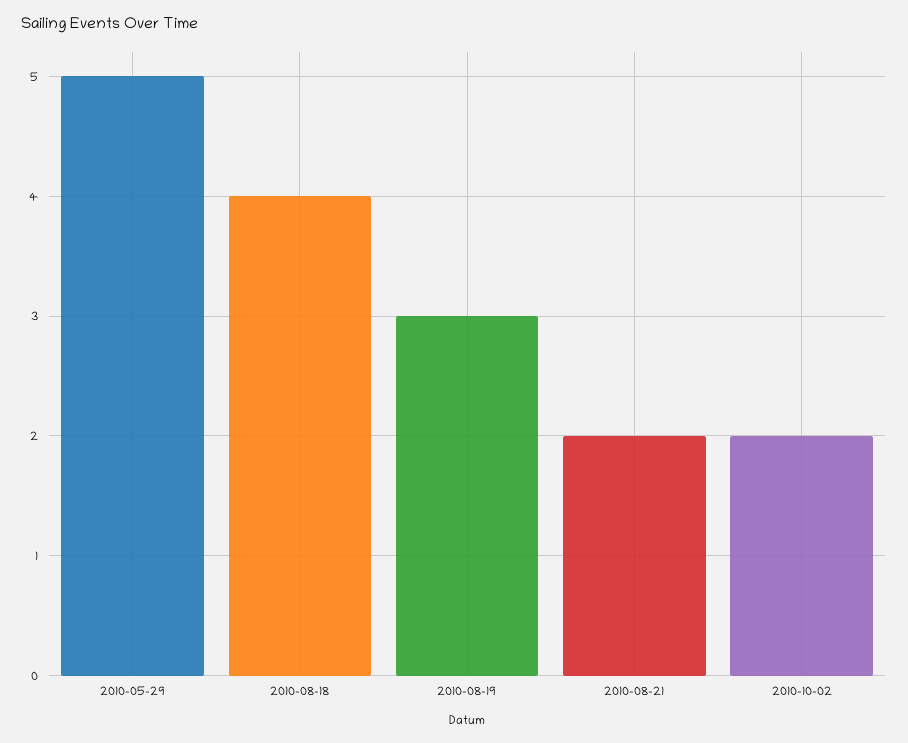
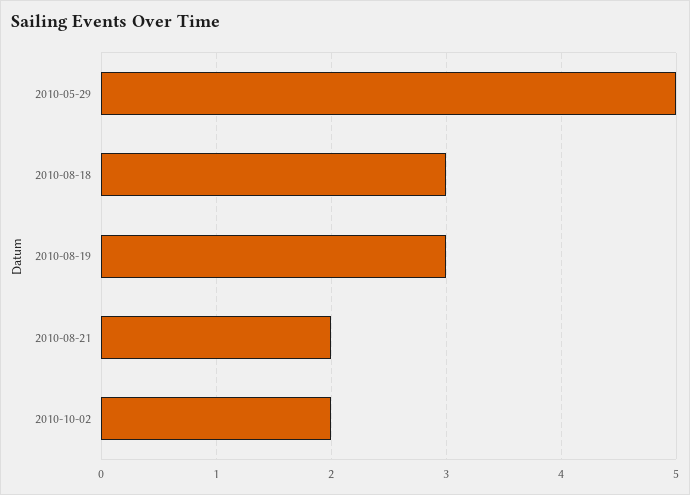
  {
    "2010-05-29": 5,
-   "2010-08-18": 4,
+   "2010-08-18": 3,
    "2010-08-19": 3,
    "2010-08-21": 2,
    "2010-10-02": 2
  }

